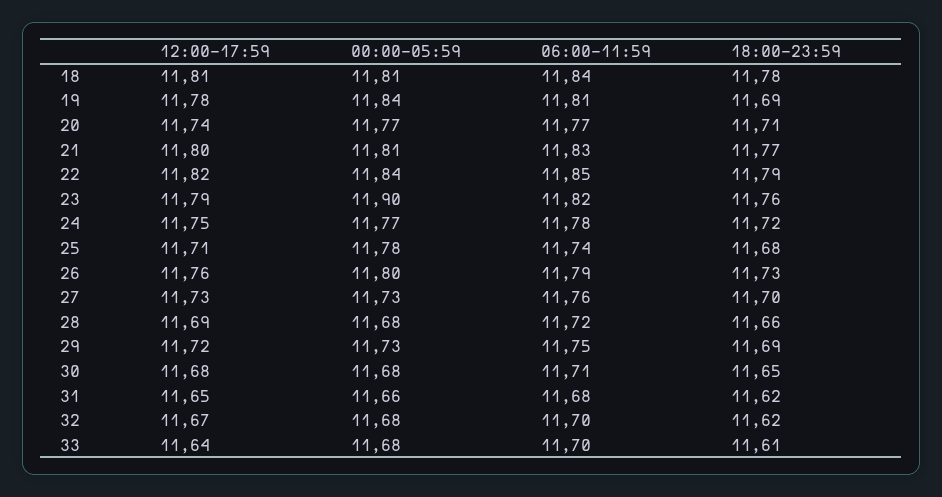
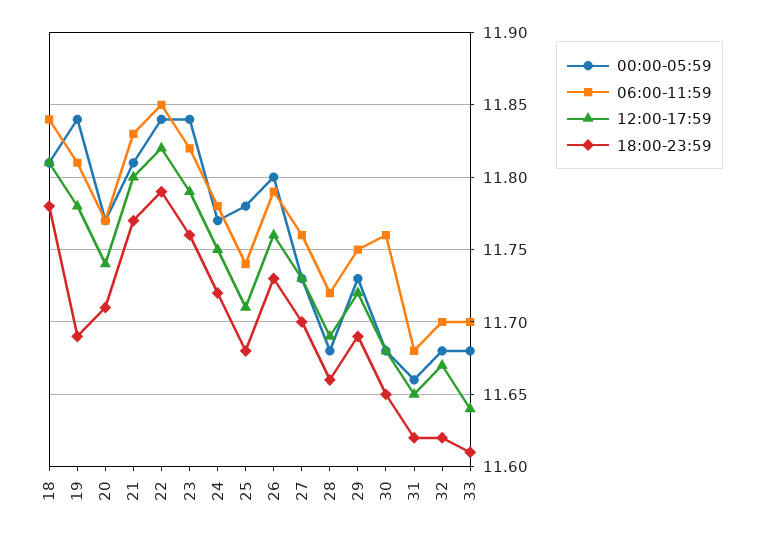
  {
    "12:00-17:59": {
      "18": 11.81,
      "19": 11.78,
      "20": 11.74,
      "21": 11.8,
      "22": 11.82,
      "23": 11.79,
      "24": 11.75,
      "25": 11.71,
      "26": 11.76,
      "27": 11.73,
      "28": 11.69,
      "29": 11.72,
      "30": 11.68,
      "31": 11.65,
      "32": 11.67,
      "33": 11.64
    },
    "00:00-05:59": {
      "18": 11.81,
      "19": 11.84,
      "20": 11.77,
      "21": 11.81,
      "22": 11.84,
-     "23": 11.9,
+     "23": 11.84,
      "24": 11.77,
      "25": 11.78,
      "26": 11.8,
      "27": 11.73,
      "28": 11.68,
      "29": 11.73,
      "30": 11.68,
      "31": 11.66,
      "32": 11.68,
      "33": 11.68
    },
    "06:00-11:59": {
      "18": 11.84,
      "19": 11.81,
      "20": 11.77,
      "21": 11.83,
      "22": 11.85,
      "23": 11.82,
      "24": 11.78,
      "25": 11.74,
      "26": 11.79,
      "27": 11.76,
      "28": 11.72,
      "29": 11.75,
-     "30": 11.71,
+     "30": 11.76,
      "31": 11.68,
      "32": 11.7,
      "33": 11.7
    },
    "18:00-23:59": {
      "18": 11.78,
      "19": 11.69,
      "20": 11.71,
      "21": 11.77,
      "22": 11.79,
      "23": 11.76,
      "24": 11.72,
      "25": 11.68,
      "26": 11.73,
      "27": 11.7,
      "28": 11.66,
      "29": 11.69,
      "30": 11.65,
      "31": 11.62,
      "32": 11.62,
      "33": 11.61
    }
  }

